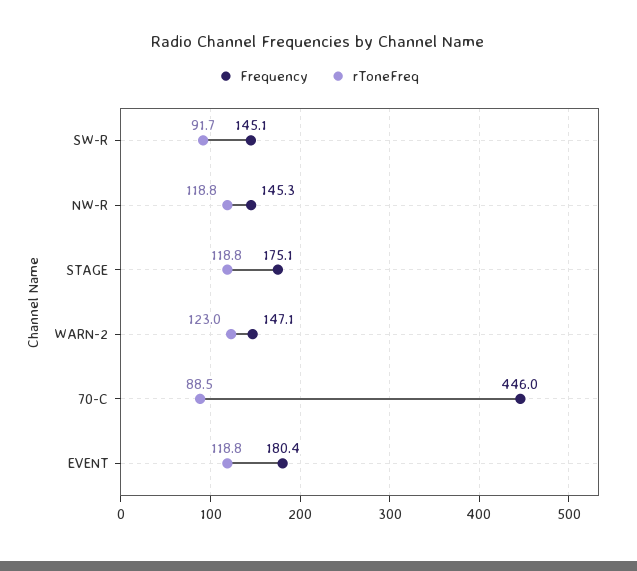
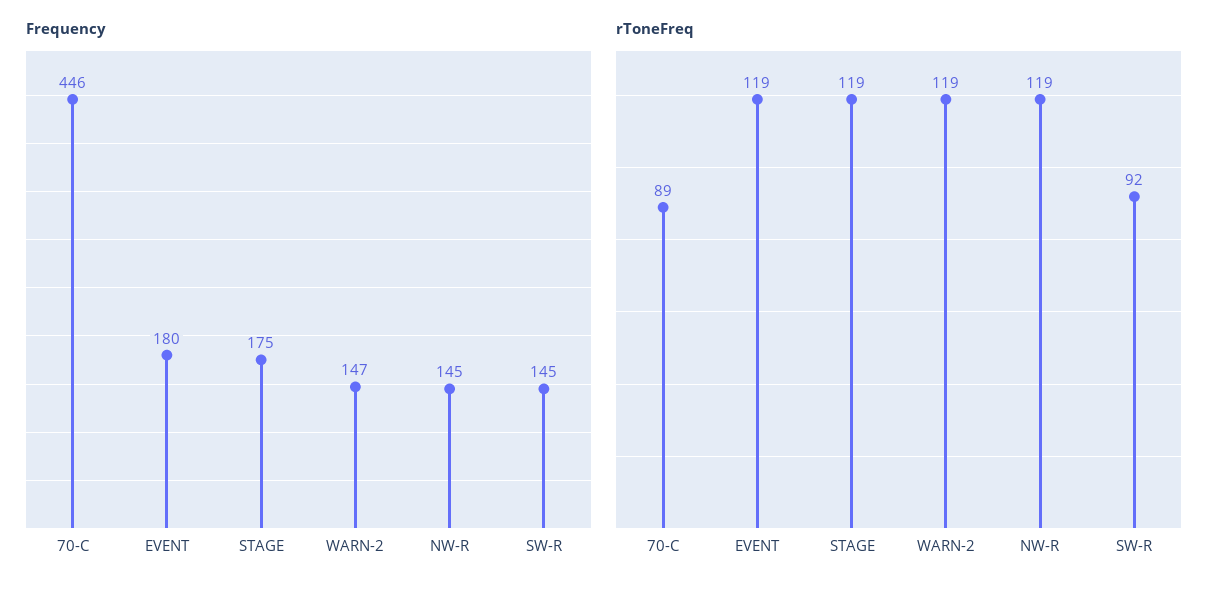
  {
    "Frequency": {
      "SW-R": 145.1,
      "NW-R": 145.3,
      "STAGE": 175.1,
      "WARN-2": 147.1,
      "70-C": 446,
      "EVENT": 180.4
    },
    "rToneFreq": {
      "SW-R": 91.7,
      "NW-R": 118.8,
      "STAGE": 118.8,
-     "WARN-2": 123,
+     "WARN-2": 119,
      "70-C": 88.5,
      "EVENT": 118.8
    }
  }

